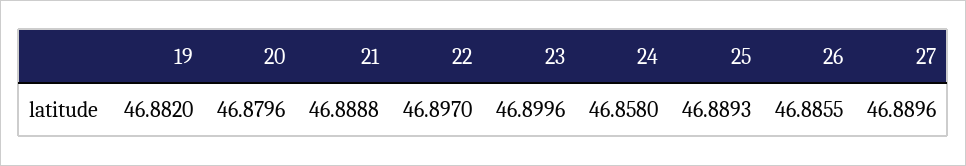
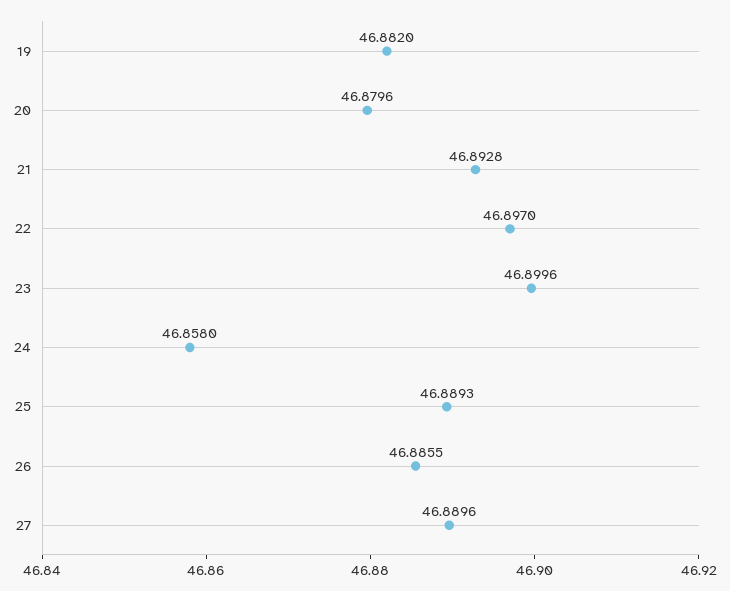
  {
    "19": 46.882,
    "20": 46.8796,
-   "21": 46.8888,
+   "21": 46.8928,
    "22": 46.897,
    "23": 46.8996,
    "24": 46.858,
    "25": 46.8893,
    "26": 46.8855,
    "27": 46.8896
  }

